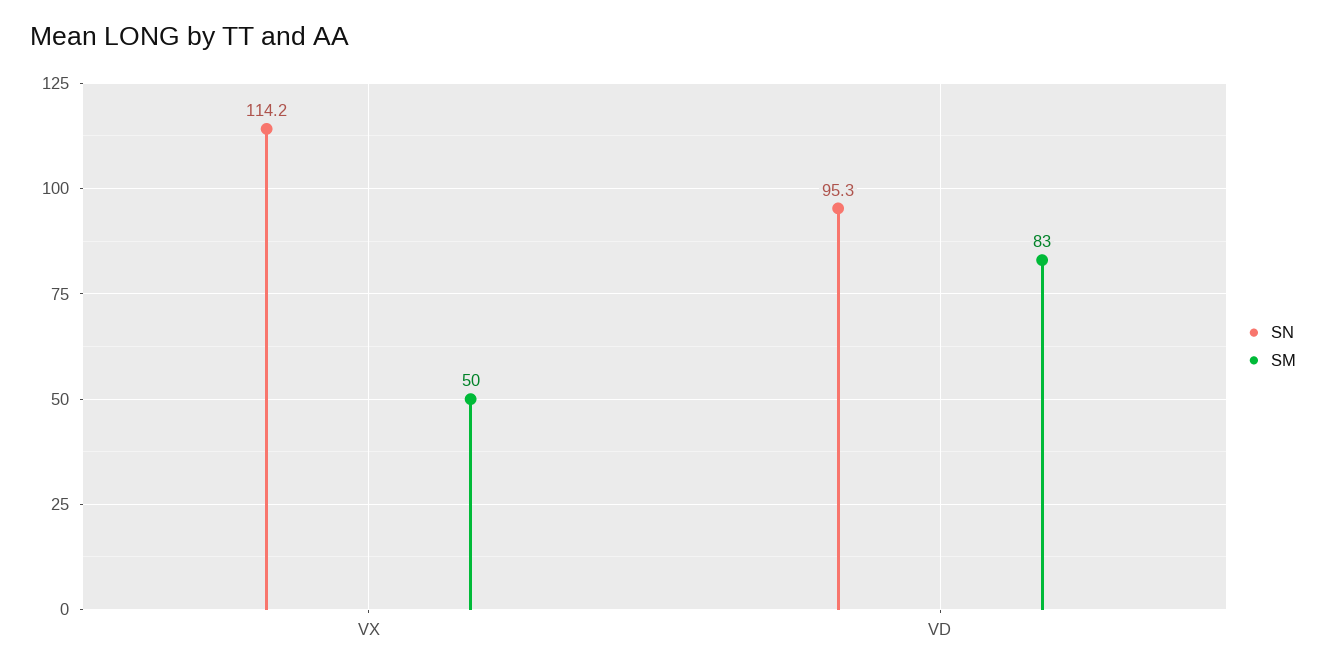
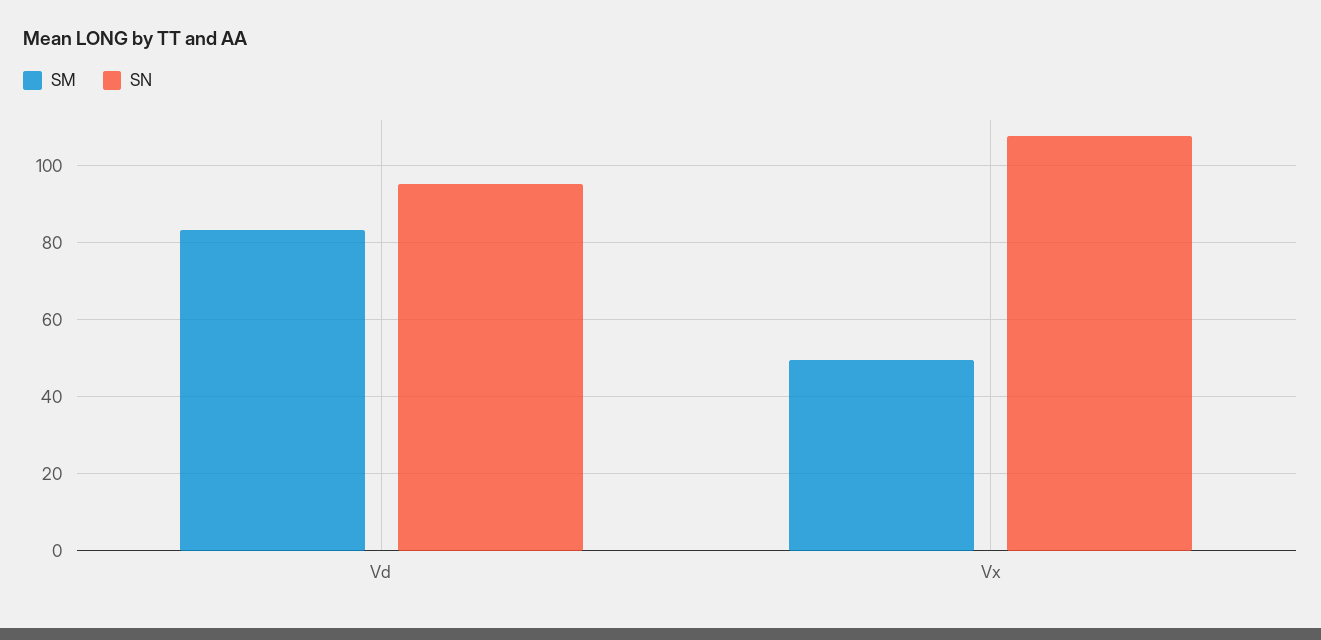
  {
    "SN": {
-     "VX": 114.2,
+     "VX": 108,
      "VD": 95.3
    },
    "SM": {
      "VX": 50,
      "VD": 83
    }
  }

